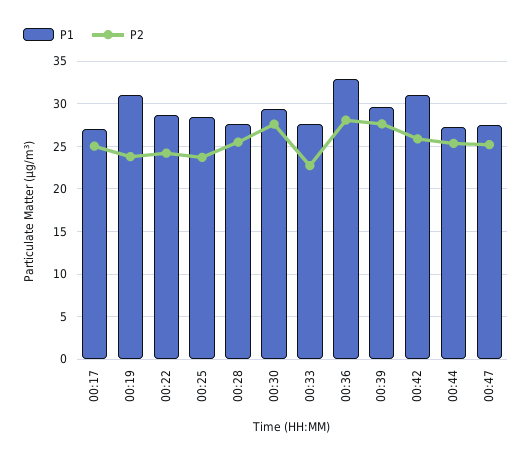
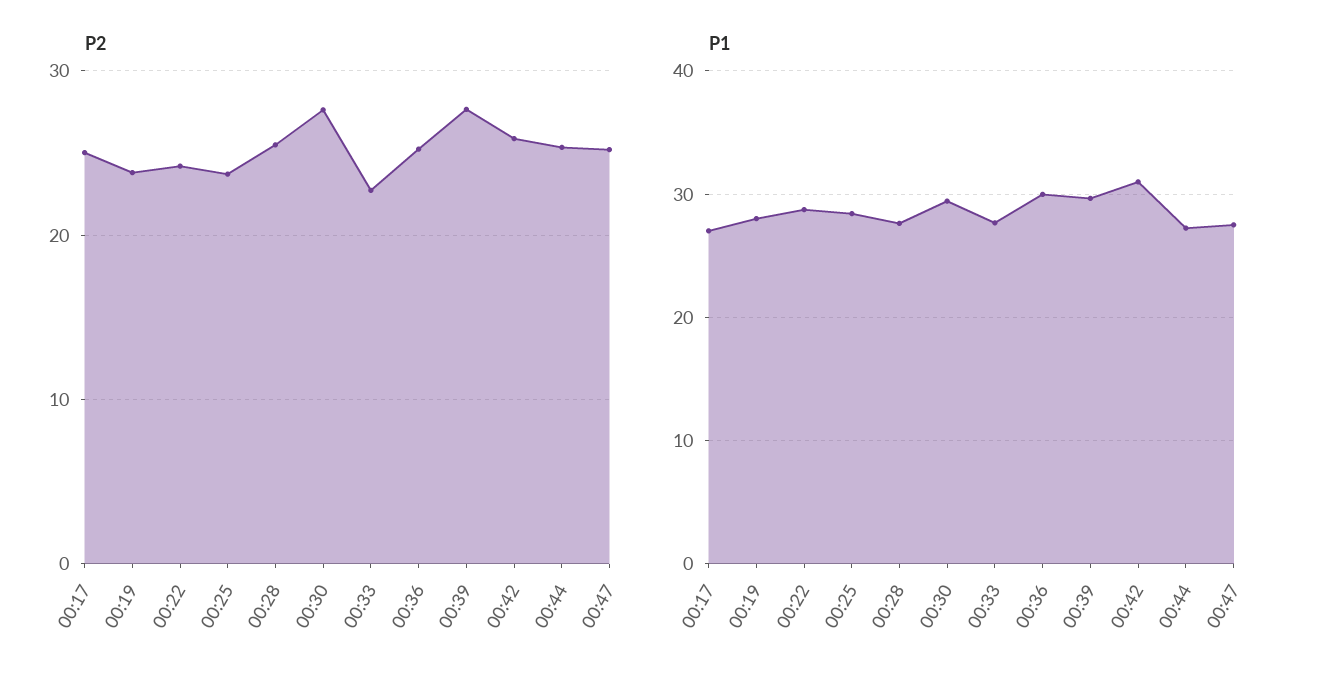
  {
    "P1": {
      "00:17": 27,
-     "00:19": 31,
+     "00:19": 28,
      "00:22": 29,
      "00:25": 28,
      "00:28": 28,
      "00:30": 29,
      "00:33": 28,
-     "00:36": 33,
+     "00:36": 30,
      "00:39": 30,
      "00:42": 31,
      "00:44": 27,
      "00:47": 28
    },
    "P2": {
      "00:17": 25,
      "00:19": 24,
      "00:22": 24,
      "00:25": 24,
      "00:28": 26,
      "00:30": 28,
      "00:33": 23,
-     "00:36": 28,
+     "00:36": 25,
      "00:39": 28,
      "00:42": 26,
      "00:44": 25,
      "00:47": 25
    }
  }

